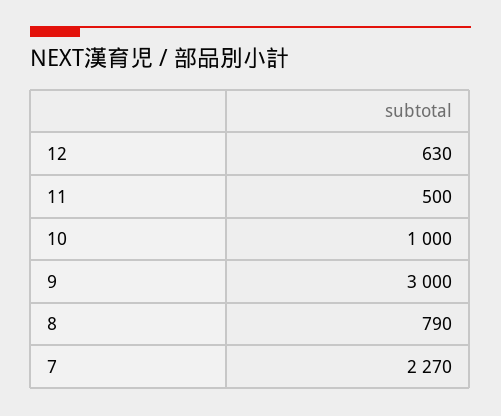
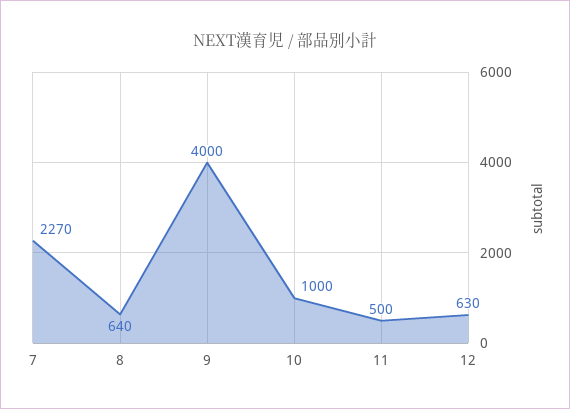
  {
    "12": 630,
    "11": 500,
    "10": 1000,
-   "9": 3000,
+   "9": 4000,
-   "8": 790,
+   "8": 640,
    "7": 2270
  }

